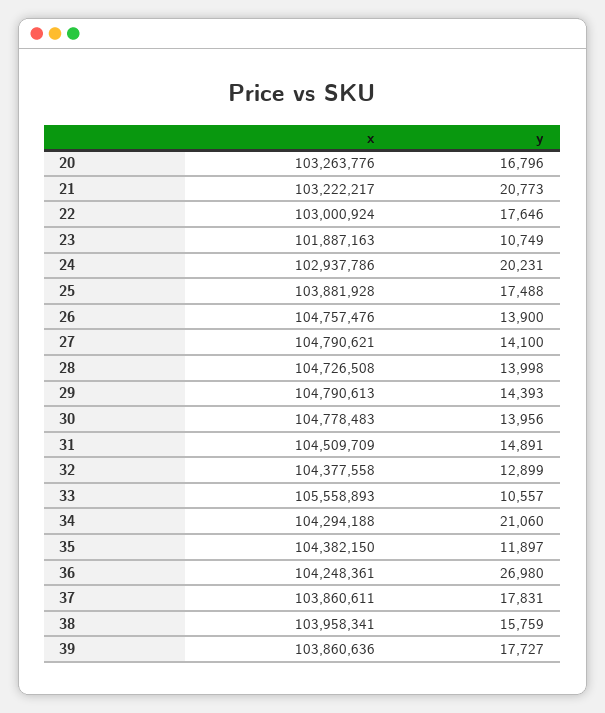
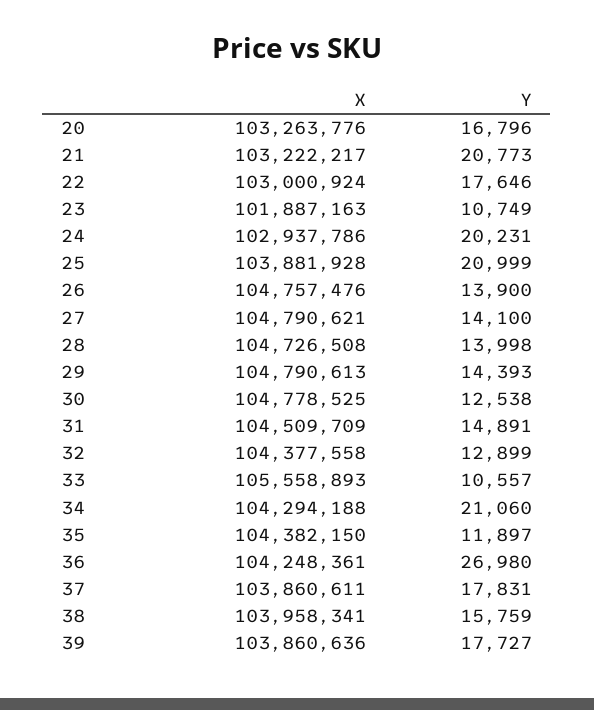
  {
    "x": {
      "20": 103263776,
      "21": 103222217,
      "22": 103000924,
      "23": 101887163,
      "24": 102937786,
      "25": 103881928,
      "26": 104757476,
      "27": 104790621,
      "28": 104726508,
      "29": 104790613,
-     "30": 104778483,
+     "30": 104778525,
      "31": 104509709,
      "32": 104377558,
      "33": 105558893,
      "34": 104294188,
      "35": 104382150,
      "36": 104248361,
      "37": 103860611,
      "38": 103958341,
      "39": 103860636
    },
    "y": {
      "20": 16796,
      "21": 20773,
      "22": 17646,
      "23": 10749,
      "24": 20231,
-     "25": 17488,
+     "25": 20999,
      "26": 13900,
      "27": 14100,
      "28": 13998,
      "29": 14393,
-     "30": 13956,
+     "30": 12538,
      "31": 14891,
      "32": 12899,
      "33": 10557,
      "34": 21060,
      "35": 11897,
      "36": 26980,
      "37": 17831,
      "38": 15759,
      "39": 17727
    }
  }

